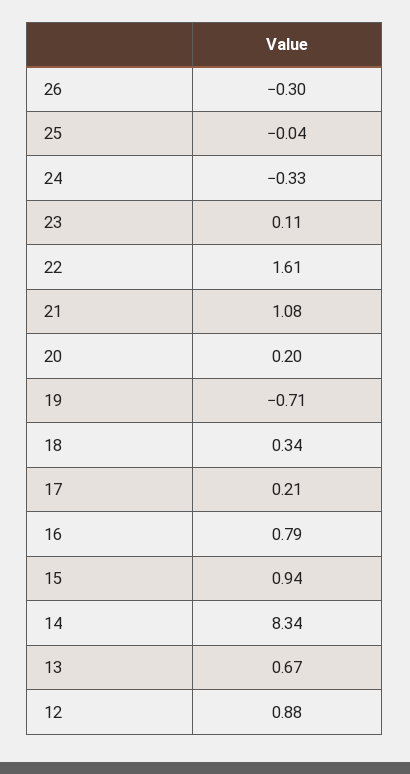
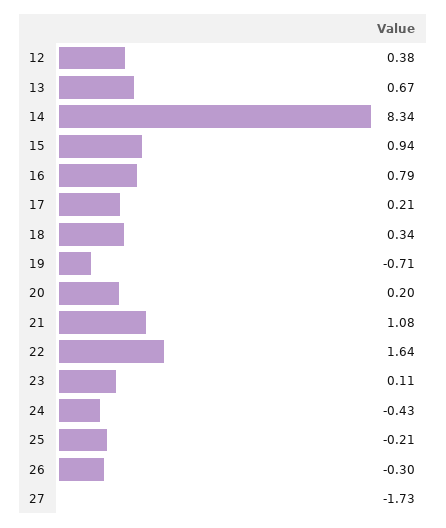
  {
    "26": -0.3,
-   "25": -0.04,
+   "25": -0.21,
-   "24": -0.33,
+   "24": -0.43,
    "23": 0.11,
-   "22": 1.61,
+   "22": 1.64,
    "21": 1.08,
    "20": 0.2,
    "19": -0.71,
    "18": 0.34,
    "17": 0.21,
    "16": 0.79,
    "15": 0.94,
    "14": 8.34,
    "13": 0.67,
-   "12": 0.88
+   "12": 0.38,
+   "27": -1.73
  }

